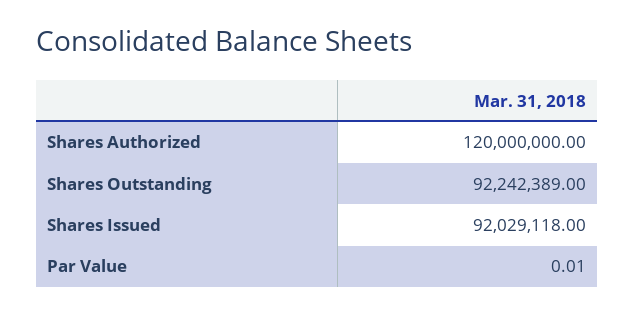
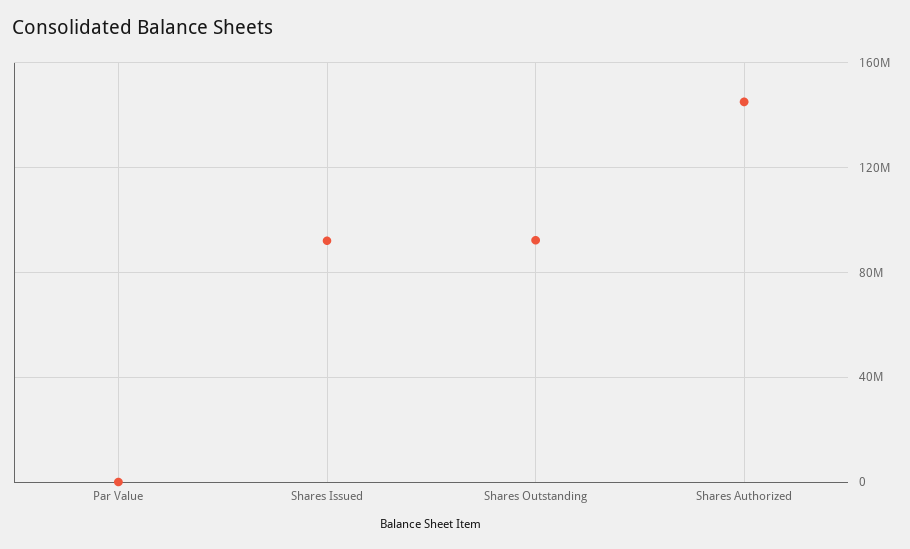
  {
-   "Shares Authorized": 120000000,
+   "Shares Authorized": 145000000,
    "Shares Outstanding": 92242389,
    "Shares Issued": 92029118,
    "Par Value": 0.01
  }

